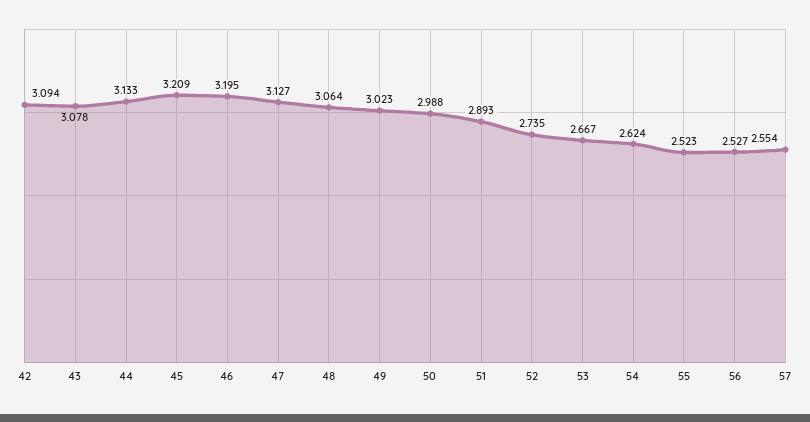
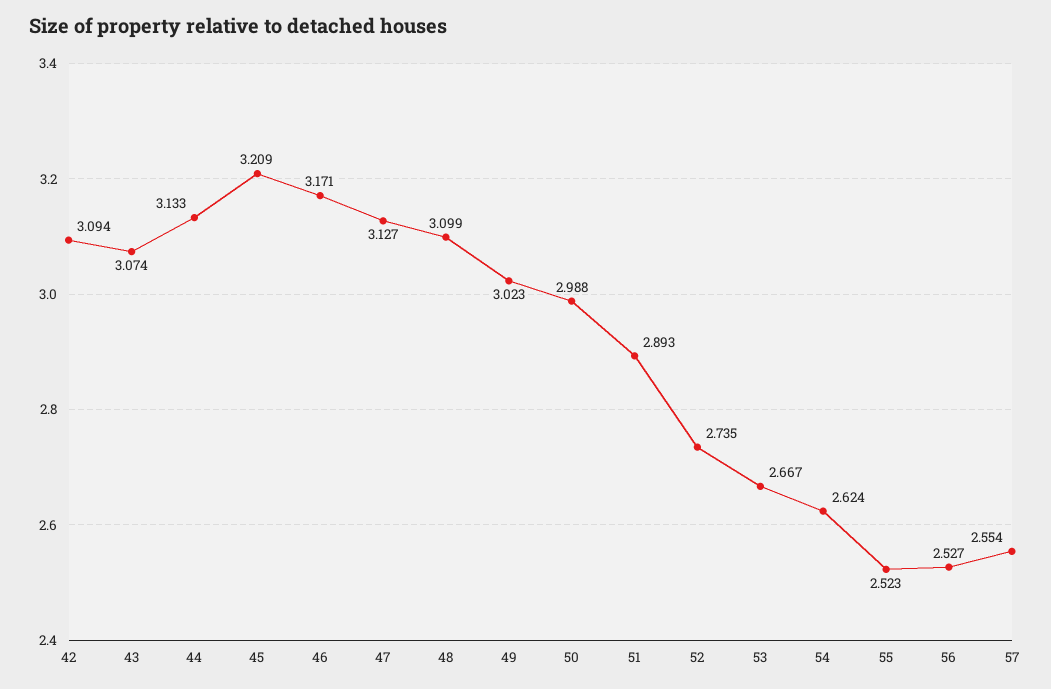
  {
    "42": 3.094,
-   "43": 3.078,
+   "43": 3.074,
    "44": 3.133,
    "45": 3.209,
-   "46": 3.195,
+   "46": 3.171,
    "47": 3.127,
-   "48": 3.064,
+   "48": 3.099,
    "49": 3.023,
    "50": 2.988,
    "51": 2.893,
    "52": 2.735,
    "53": 2.667,
    "54": 2.624,
    "55": 2.523,
    "56": 2.527,
    "57": 2.554
  }

